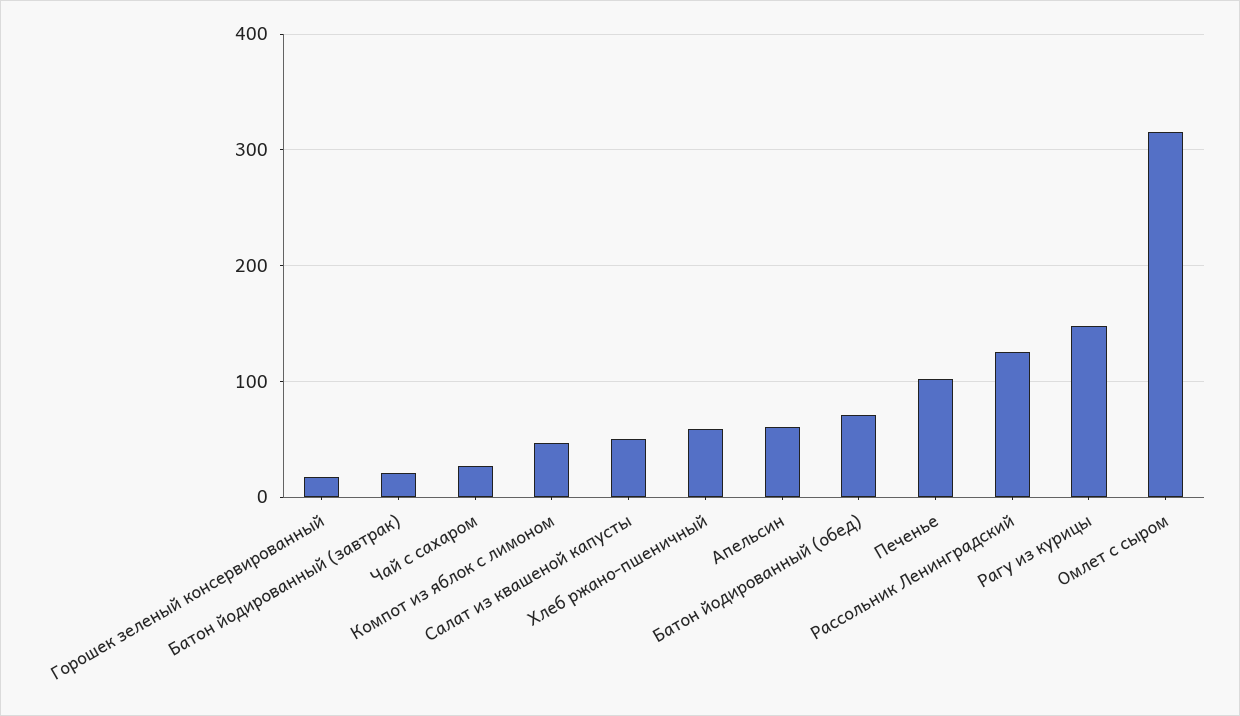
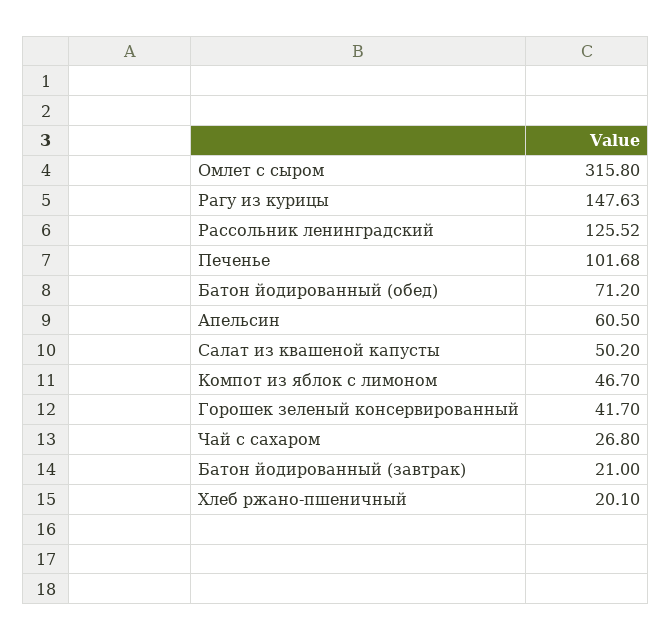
  {
-   "Горошек зеленый консервированный": 20,
+   "Горошек зеленый консервированный": 41.7,
    "Батон йодированный (завтрак)": 21,
    "Чай с сахаром": 26.8,
    "Компот из яблок с лимоном": 46.7,
    "Салат из квашеной капусты": 50.2,
-   "Хлеб ржано-пшеничный": 60,
+   "Хлеб ржано-пшеничный": 20.1,
    "Апельсин": 60.5,
    "Батон йодированный (обед)": 71.2,
    "Печенье": 101.68,
    "Рассольник Ленинградский": 125.52,
    "Рагу из курицы": 147.63,
    "Омлет с сыром": 315.8
  }

